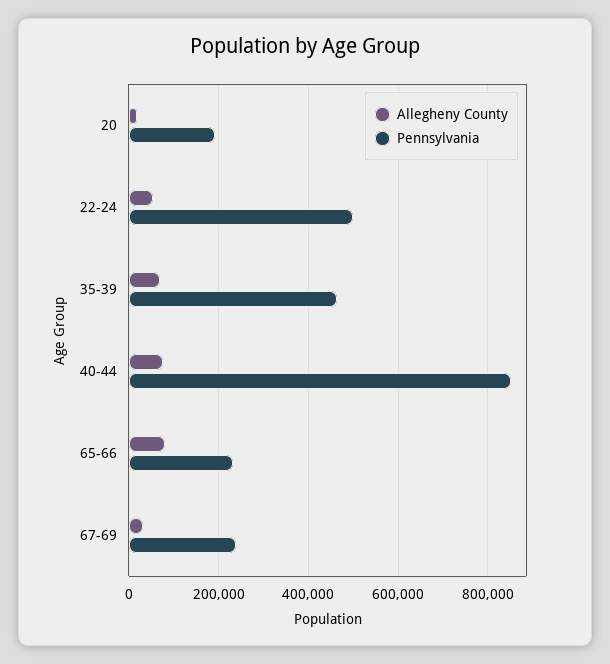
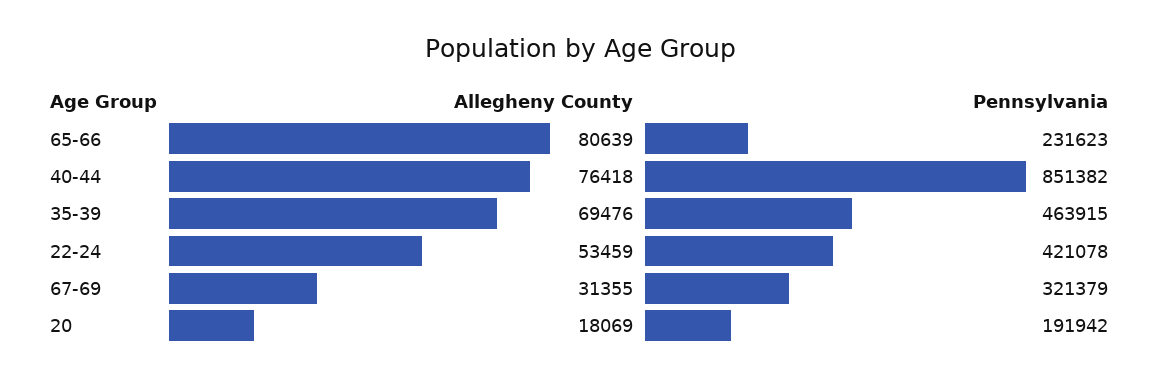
  {
    "Allegheny County": {
      "20": 18069,
      "22-24": 53459,
      "35-39": 69476,
      "40-44": 76418,
      "65-66": 80639,
      "67-69": 31355
    },
    "Pennsylvania": {
      "20": 191942,
-     "22-24": 500000,
+     "22-24": 421078,
      "35-39": 463915,
      "40-44": 851382,
      "65-66": 231623,
-     "67-69": 240000
+     "67-69": 321379
    }
  }

